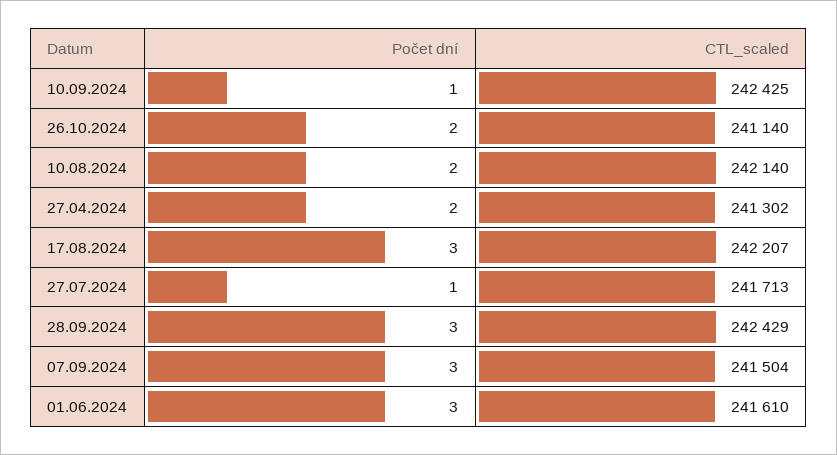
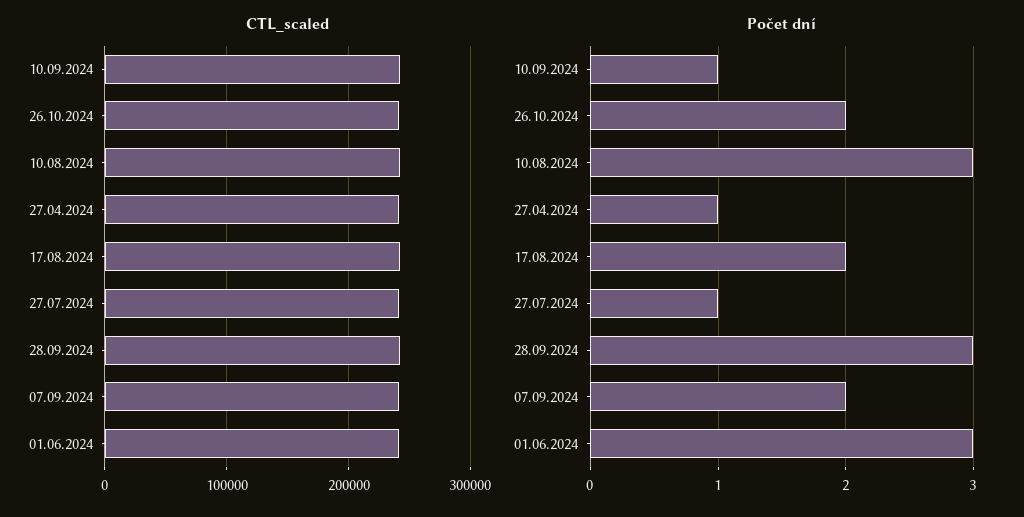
  {
    "Počet dní": {
      "10.09.2024": 1,
      "26.10.2024": 2,
-     "10.08.2024": 2,
+     "10.08.2024": 3,
-     "27.04.2024": 2,
+     "27.04.2024": 1,
-     "17.08.2024": 3,
+     "17.08.2024": 2,
      "27.07.2024": 1,
      "28.09.2024": 3,
-     "07.09.2024": 3,
+     "07.09.2024": 2,
      "01.06.2024": 3
    },
    "CTL_scaled": {
      "10.09.2024": 242425,
      "26.10.2024": 241140,
      "10.08.2024": 242140,
      "27.04.2024": 241302,
      "17.08.2024": 242207,
      "27.07.2024": 241713,
      "28.09.2024": 242429,
      "07.09.2024": 241504,
      "01.06.2024": 241610
    }
  }

